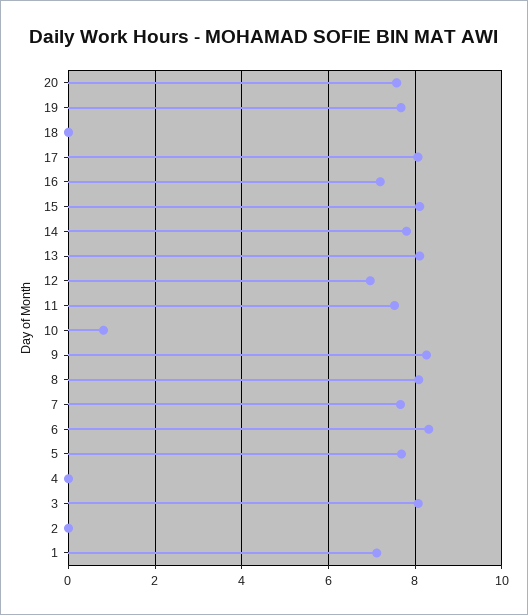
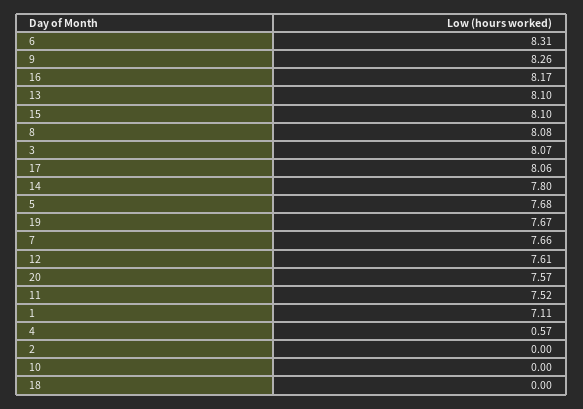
  {
    "20": 7.57,
    "19": 7.67,
    "18": 0,
    "17": 8.06,
-   "16": 7.2,
+   "16": 8.17,
    "15": 8.1,
    "14": 7.8,
    "13": 8.1,
-   "12": 7,
+   "12": 7.61,
    "11": 7.52,
-   "10": 0.8,
+   "10": 0,
    "9": 8.26,
    "8": 8.08,
    "7": 7.66,
    "6": 8.31,
    "5": 7.68,
-   "4": 0,
+   "4": 0.57,
    "3": 8.07,
    "2": 0,
    "1": 7.11
  }

